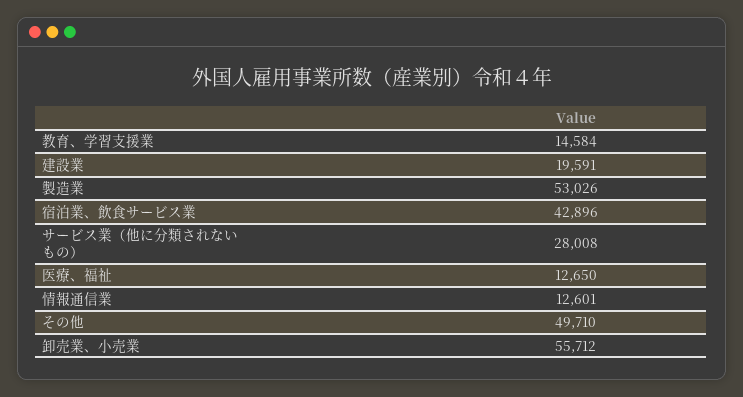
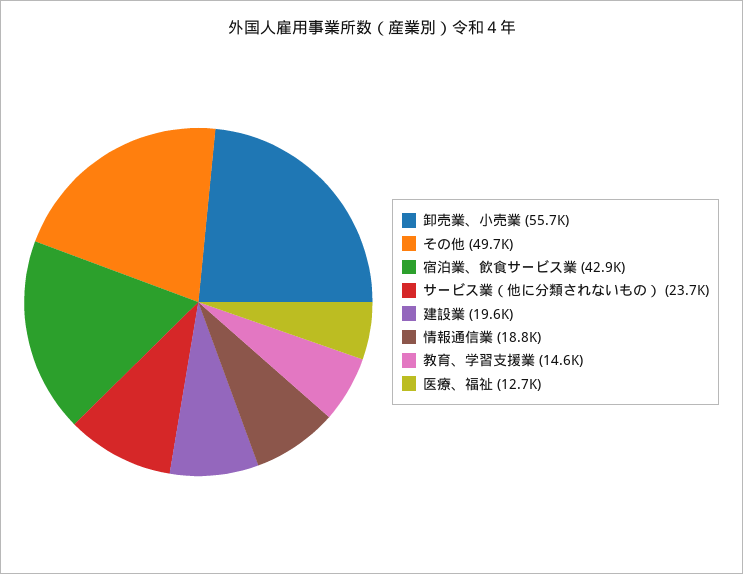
  {
    "教育、学習支援業": 14584,
    "建設業": 19591,
-   "製造業": 53026,
    "宿泊業、飲食サービス業": 42896,
-   "サービス業（他に分類されないもの）": 28008,
+   "サービス業（他に分類されないもの）": 23700,
    "医療、福祉": 12650,
-   "情報通信業": 12601,
+   "情報通信業": 18800,
    "その他": 49710,
    "卸売業、小売業": 55712
  }

